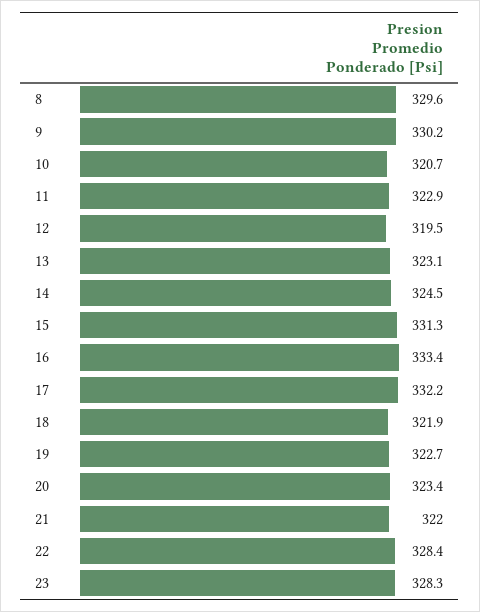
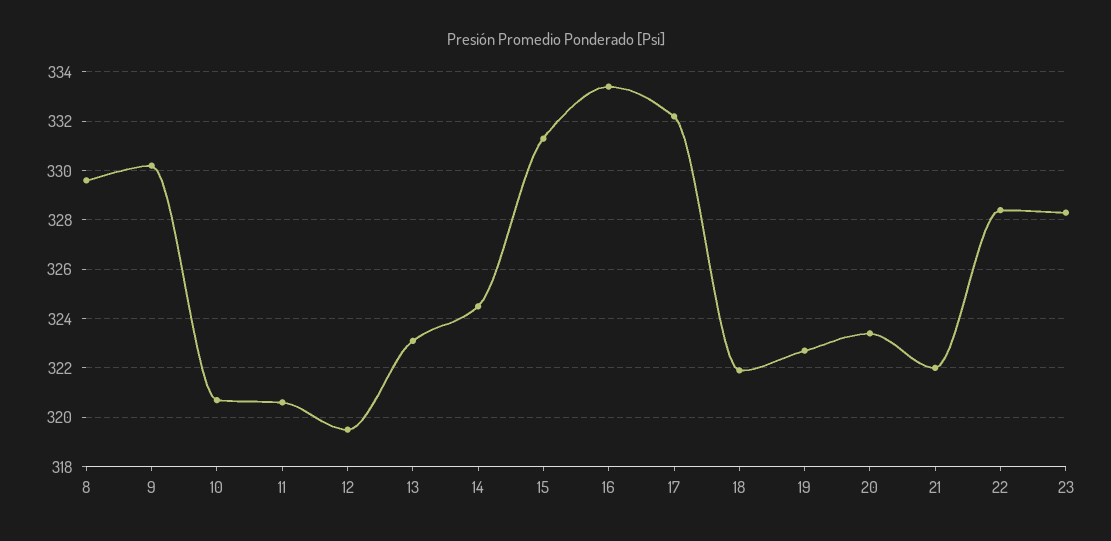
  {
    "8": 329.6,
    "9": 330.2,
    "10": 320.7,
-   "11": 322.9,
+   "11": 320.5,
    "12": 319.5,
    "13": 323.1,
    "14": 324.5,
    "15": 331.3,
    "16": 333.4,
    "17": 332.2,
    "18": 321.9,
    "19": 322.7,
    "20": 323.4,
    "21": 322,
    "22": 328.4,
    "23": 328.3
  }

